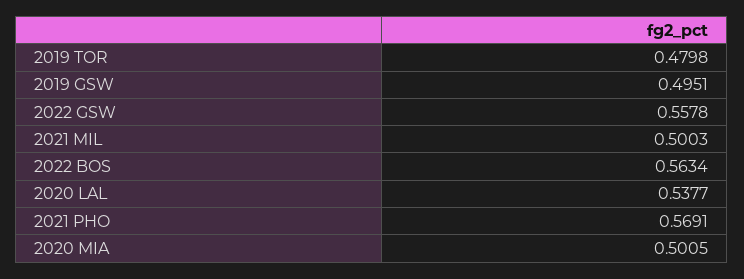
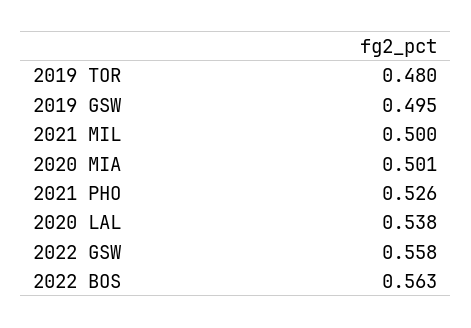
  {
    "2019 TOR": 0.4798,
    "2019 GSW": 0.4951,
    "2022 GSW": 0.5578,
    "2021 MIL": 0.5003,
    "2022 BOS": 0.5634,
    "2020 LAL": 0.5377,
-   "2021 PHO": 0.5691,
+   "2021 PHO": 0.526,
    "2020 MIA": 0.5005
  }

